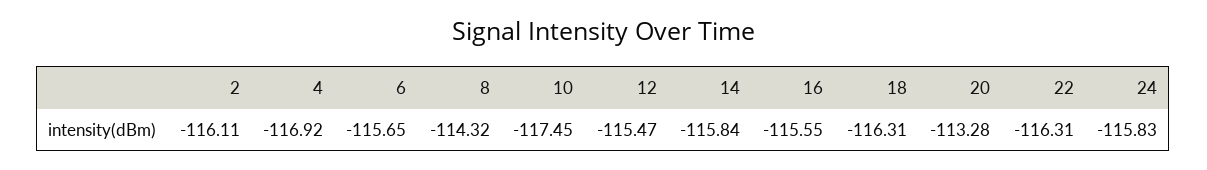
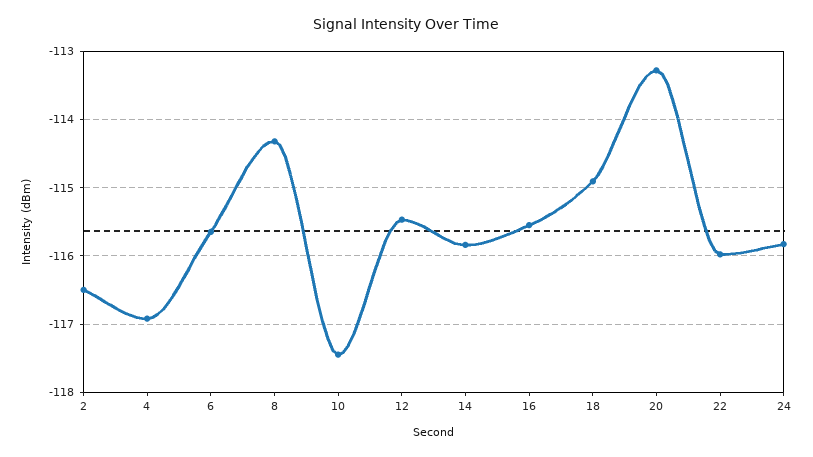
  {
-   "2": -116.11,
+   "2": -116.5,
    "4": -116.92,
    "6": -115.65,
    "8": -114.32,
    "10": -117.45,
    "12": -115.47,
    "14": -115.84,
    "16": -115.55,
-   "18": -116.31,
+   "18": -114.9,
    "20": -113.28,
-   "22": -116.31,
+   "22": -116,
    "24": -115.83
  }

